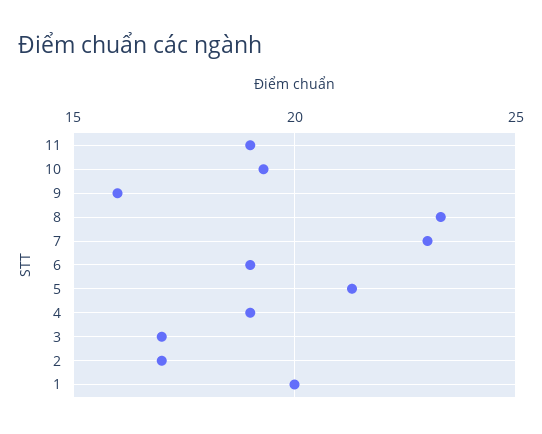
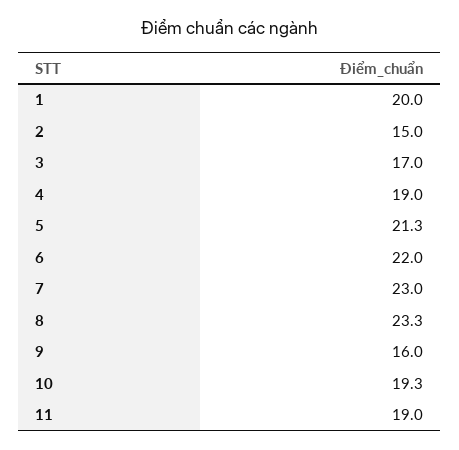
  {
    "11": 19,
    "10": 19.3,
    "9": 16,
    "8": 23.3,
    "7": 23,
-   "6": 19,
+   "6": 22,
    "5": 21.3,
    "4": 19,
    "3": 17,
-   "2": 17,
+   "2": 15,
    "1": 20
  }

